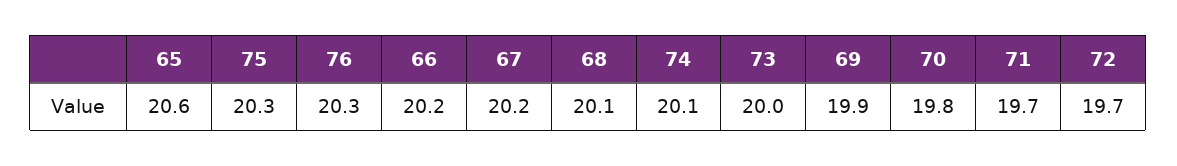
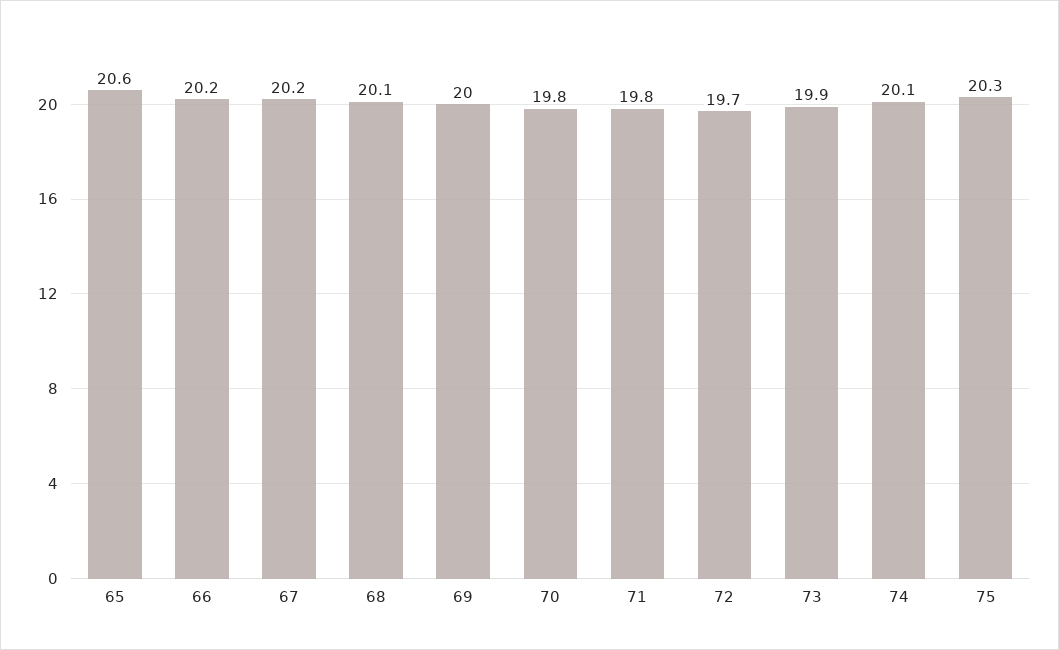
  {
    "65": 20.6,
    "75": 20.3,
-   "76": 20.3,
    "66": 20.2,
    "67": 20.2,
    "68": 20.1,
    "74": 20.1,
-   "73": 20,
+   "73": 19.9,
-   "69": 19.9,
+   "69": 20,
    "70": 19.8,
-   "71": 19.7,
+   "71": 19.8,
    "72": 19.7
  }

